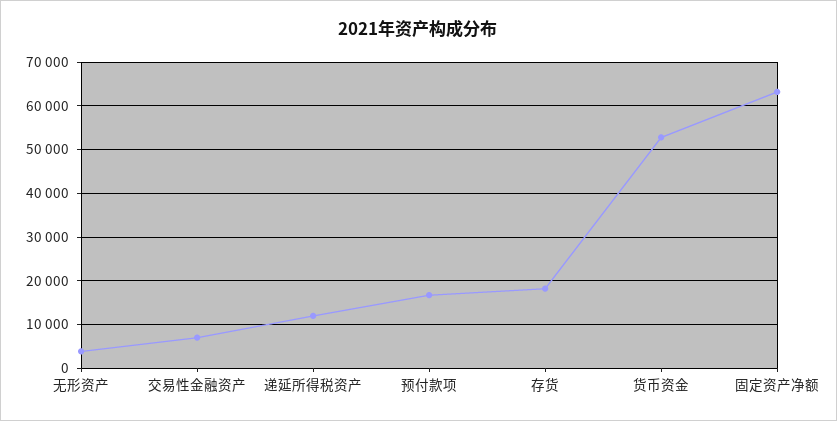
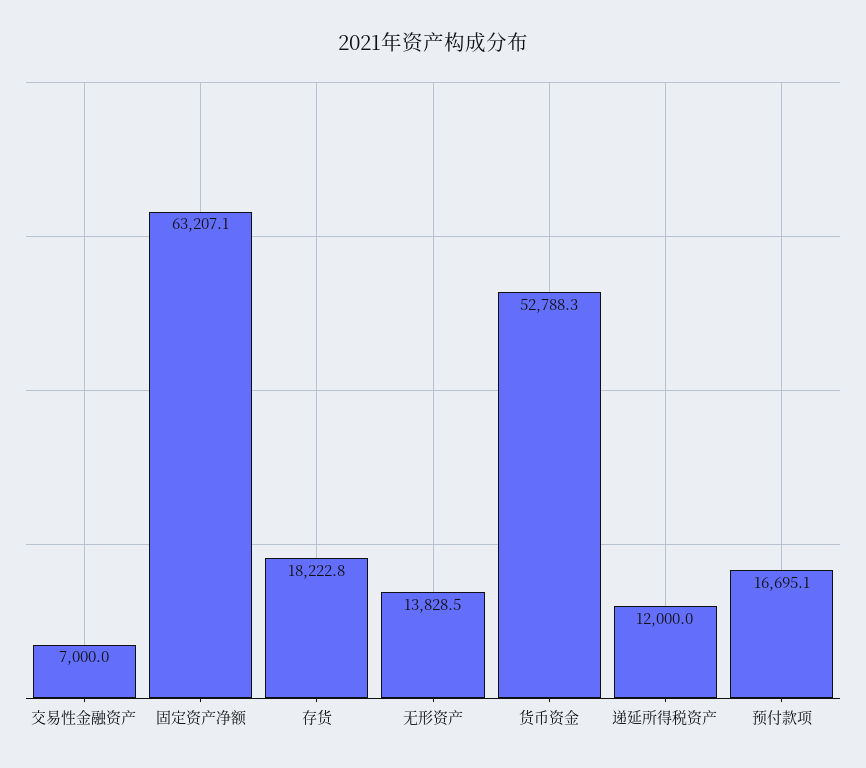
  {
-   "无形资产": 4000,
+   "无形资产": 13828.5,
    "交易性金融资产": 7000,
    "递延所得税资产": 12000,
    "预付款项": 16695.1,
    "存货": 18222.8,
    "货币资金": 52788.3,
    "固定资产净额": 63207.1
  }

